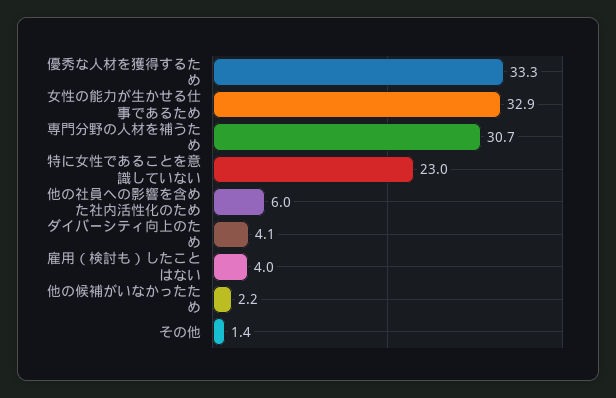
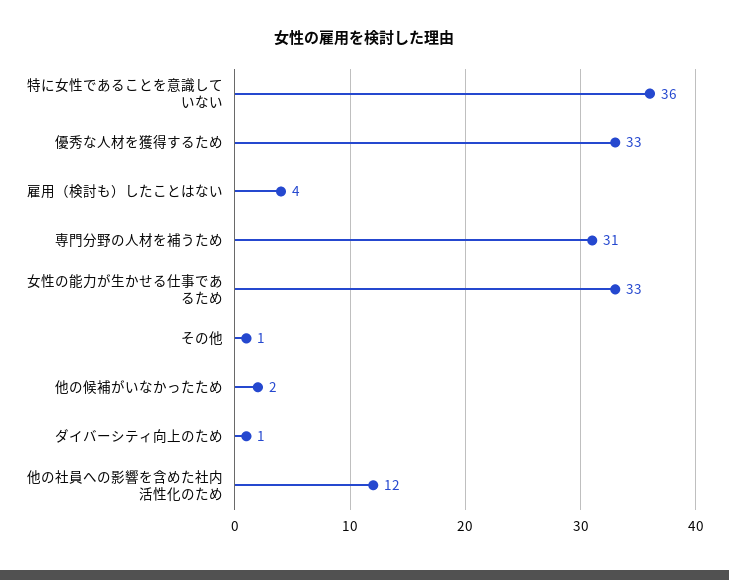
  {
    "優秀な人材を獲得するため": 33.3,
    "女性の能力が生かせる仕事であるため": 32.9,
    "専門分野の人材を補うため": 30.7,
-   "特に女性であることを意識していない": 23,
+   "特に女性であることを意識していない": 36,
-   "他の社員への影響を含めた社内活性化のため": 6,
+   "他の社員への影響を含めた社内活性化のため": 12,
-   "ダイバーシティ向上のため": 4.1,
+   "ダイバーシティ向上のため": 1,
    "雇用（検討も）したことはない": 4,
    "他の候補がいなかったため": 2.2,
    "その他": 1.4
  }

